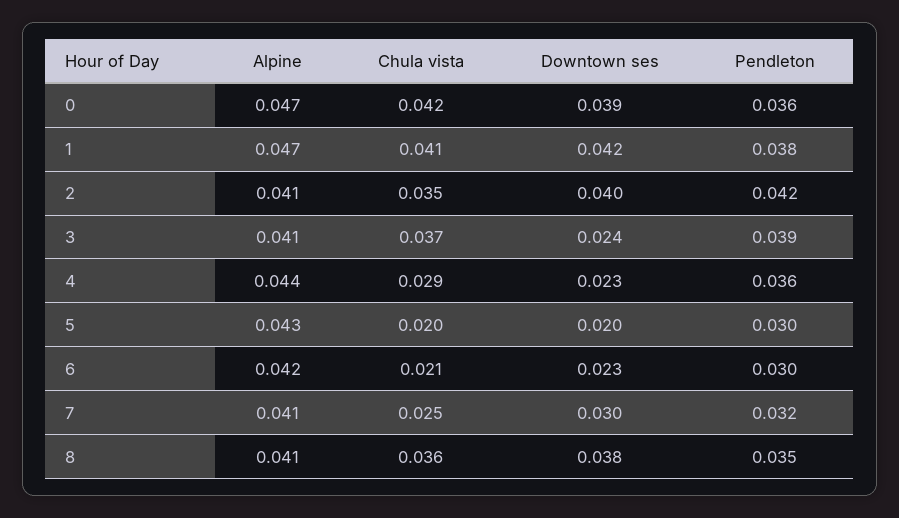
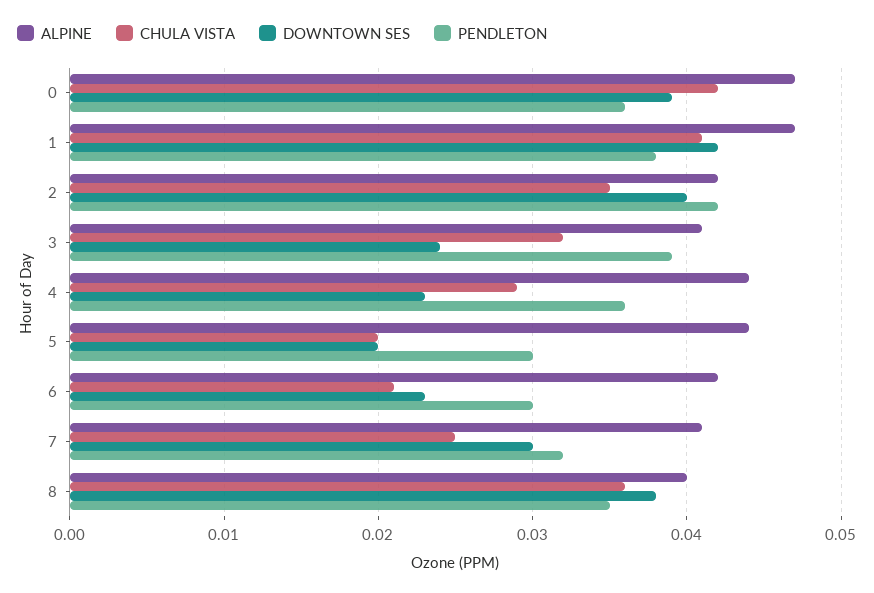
  {
    "Alpine": {
      "0": 0.047,
      "1": 0.047,
-     "2": 0.041,
+     "2": 0.042,
      "3": 0.041,
      "4": 0.044,
-     "5": 0.043,
+     "5": 0.044,
      "6": 0.042,
      "7": 0.041,
-     "8": 0.041
+     "8": 0.04
    },
    "Chula vista": {
      "0": 0.042,
      "1": 0.041,
      "2": 0.035,
-     "3": 0.037,
+     "3": 0.032,
      "4": 0.029,
      "5": 0.02,
      "6": 0.021,
      "7": 0.025,
      "8": 0.036
    },
    "Downtown ses": {
      "0": 0.039,
      "1": 0.042,
      "2": 0.04,
      "3": 0.024,
      "4": 0.023,
      "5": 0.02,
      "6": 0.023,
      "7": 0.03,
      "8": 0.038
    },
    "Pendleton": {
      "0": 0.036,
      "1": 0.038,
      "2": 0.042,
      "3": 0.039,
      "4": 0.036,
      "5": 0.03,
      "6": 0.03,
      "7": 0.032,
      "8": 0.035
    }
  }

